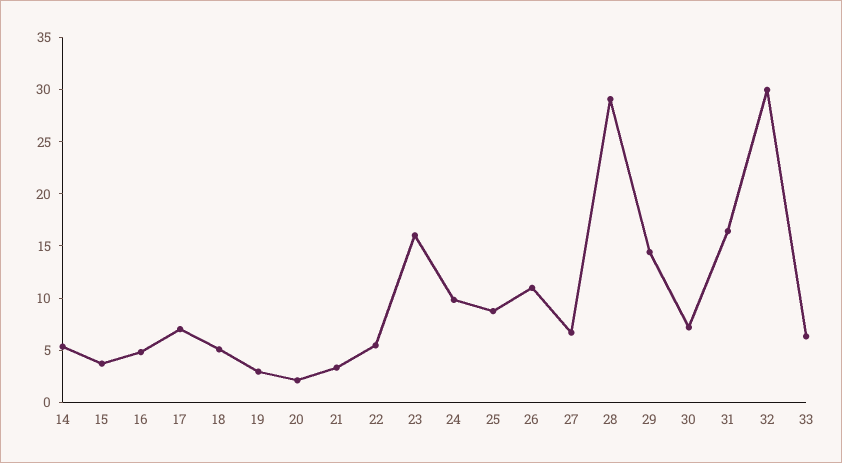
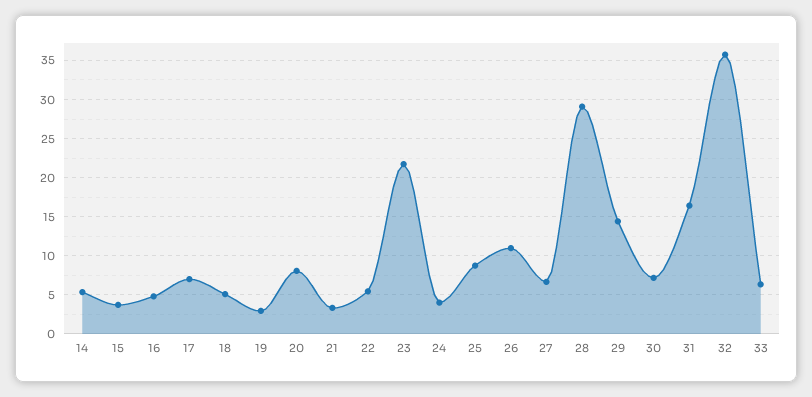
  {
    "14": 5,
    "15": 4,
    "16": 5,
    "17": 7,
    "18": 5,
    "19": 3,
-   "20": 2,
+   "20": 8,
    "21": 3,
    "22": 5,
-   "23": 16,
+   "23": 22,
-   "24": 10,
+   "24": 4,
    "25": 9,
    "26": 11,
    "27": 7,
    "28": 29,
    "29": 14,
    "30": 7,
    "31": 16,
-   "32": 30,
+   "32": 36,
    "33": 6
  }

